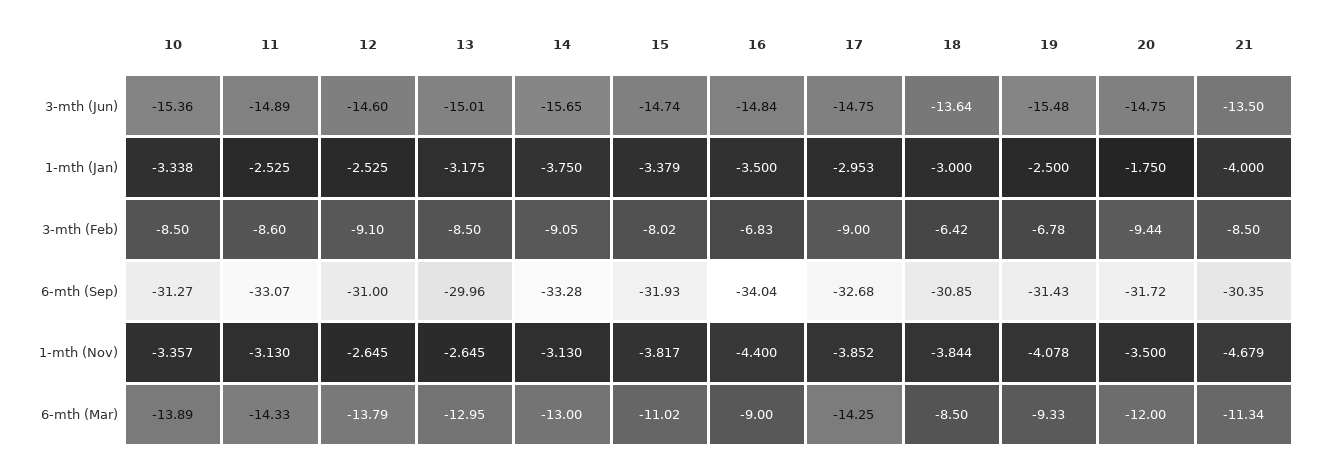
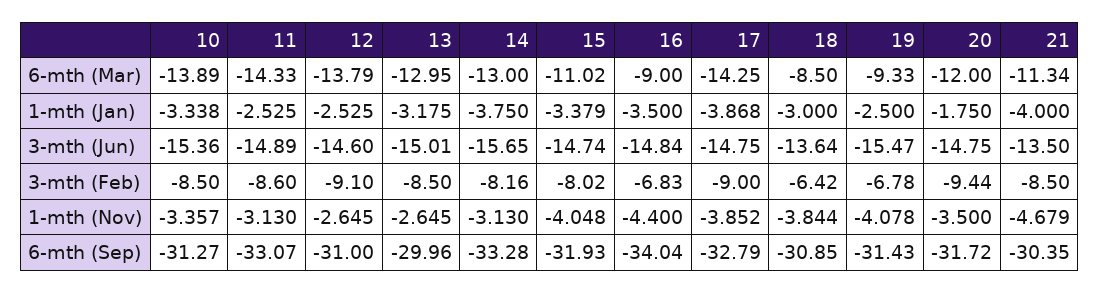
  {
    "10": {
      "3-mth (Jun)": -15.36,
      "1-mth (Jan)": -3.338,
      "3-mth (Feb)": -8.5,
      "6-mth (Sep)": -31.27,
      "1-mth (Nov)": -3.357,
      "6-mth (Mar)": -13.89
    },
    "11": {
      "3-mth (Jun)": -14.89,
      "1-mth (Jan)": -2.525,
      "3-mth (Feb)": -8.6,
      "6-mth (Sep)": -33.07,
      "1-mth (Nov)": -3.13,
      "6-mth (Mar)": -14.33
    },
    "12": {
      "3-mth (Jun)": -14.6,
      "1-mth (Jan)": -2.525,
      "3-mth (Feb)": -9.1,
      "6-mth (Sep)": -31,
      "1-mth (Nov)": -2.645,
      "6-mth (Mar)": -13.79
    },
    "13": {
      "3-mth (Jun)": -15.01,
      "1-mth (Jan)": -3.175,
      "3-mth (Feb)": -8.5,
      "6-mth (Sep)": -29.96,
      "1-mth (Nov)": -2.645,
      "6-mth (Mar)": -12.95
    },
    "14": {
      "3-mth (Jun)": -15.65,
      "1-mth (Jan)": -3.75,
-     "3-mth (Feb)": -9.05,
+     "3-mth (Feb)": -8.16,
      "6-mth (Sep)": -33.28,
      "1-mth (Nov)": -3.13,
      "6-mth (Mar)": -13
    },
    "15": {
      "3-mth (Jun)": -14.74,
      "1-mth (Jan)": -3.379,
      "3-mth (Feb)": -8.02,
      "6-mth (Sep)": -31.93,
-     "1-mth (Nov)": -3.817,
+     "1-mth (Nov)": -4.048,
      "6-mth (Mar)": -11.02
    },
    "16": {
      "3-mth (Jun)": -14.84,
      "1-mth (Jan)": -3.5,
      "3-mth (Feb)": -6.83,
      "6-mth (Sep)": -34.04,
      "1-mth (Nov)": -4.4,
      "6-mth (Mar)": -9
    },
    "17": {
      "3-mth (Jun)": -14.75,
-     "1-mth (Jan)": -2.953,
+     "1-mth (Jan)": -3.868,
      "3-mth (Feb)": -9,
-     "6-mth (Sep)": -32.68,
+     "6-mth (Sep)": -32.79,
      "1-mth (Nov)": -3.852,
      "6-mth (Mar)": -14.25
    },
    "18": {
      "3-mth (Jun)": -13.64,
      "1-mth (Jan)": -3,
      "3-mth (Feb)": -6.42,
      "6-mth (Sep)": -30.85,
      "1-mth (Nov)": -3.844,
      "6-mth (Mar)": -8.5
    },
    "19": {
-     "3-mth (Jun)": -15.48,
+     "3-mth (Jun)": -15.47,
      "1-mth (Jan)": -2.5,
      "3-mth (Feb)": -6.78,
      "6-mth (Sep)": -31.43,
      "1-mth (Nov)": -4.078,
      "6-mth (Mar)": -9.33
    },
    "20": {
      "3-mth (Jun)": -14.75,
      "1-mth (Jan)": -1.75,
      "3-mth (Feb)": -9.44,
      "6-mth (Sep)": -31.72,
      "1-mth (Nov)": -3.5,
      "6-mth (Mar)": -12
    },
    "21": {
      "3-mth (Jun)": -13.5,
      "1-mth (Jan)": -4,
      "3-mth (Feb)": -8.5,
      "6-mth (Sep)": -30.35,
      "1-mth (Nov)": -4.679,
      "6-mth (Mar)": -11.34
    }
  }

